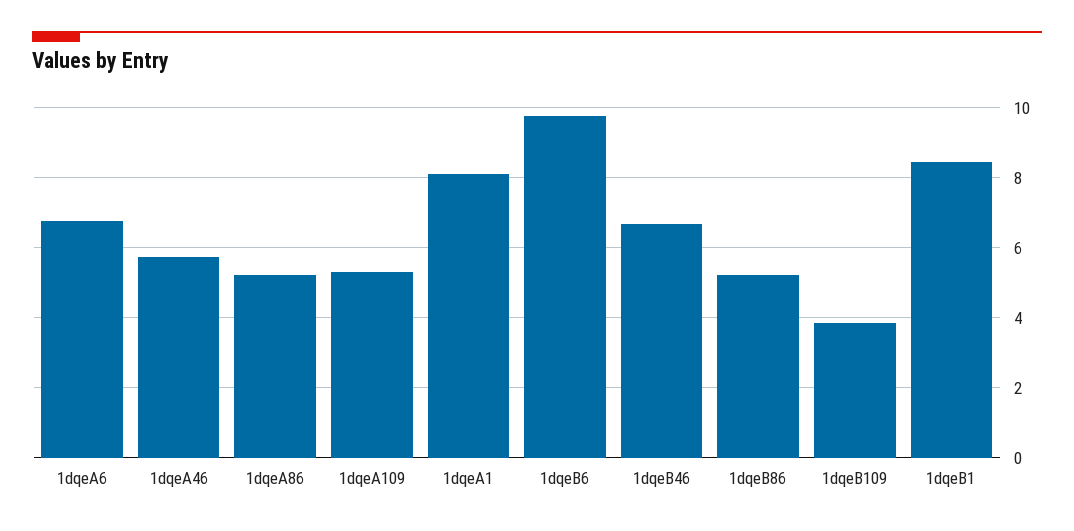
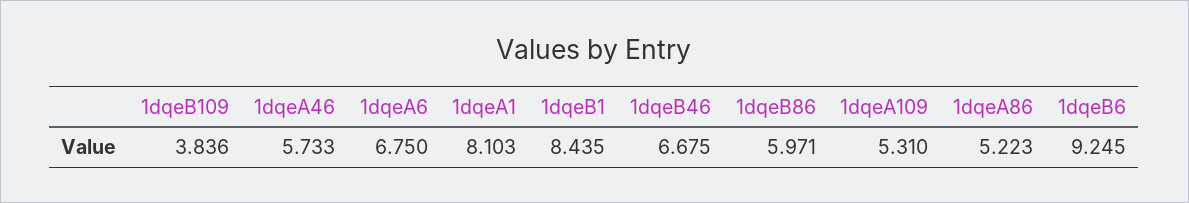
  {
    "1dqeA6": 6.75,
    "1dqeA46": 5.733,
    "1dqeA86": 5.223,
    "1dqeA109": 5.31,
    "1dqeA1": 8.103,
-   "1dqeB6": 9.8,
+   "1dqeB6": 9.245,
    "1dqeB46": 6.675,
-   "1dqeB86": 5.2,
+   "1dqeB86": 5.971,
    "1dqeB109": 3.836,
    "1dqeB1": 8.435
  }

